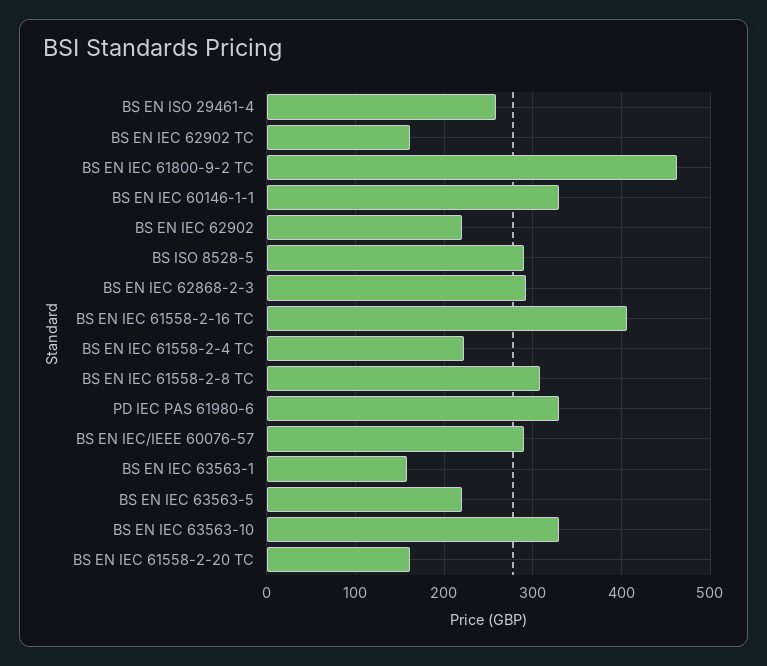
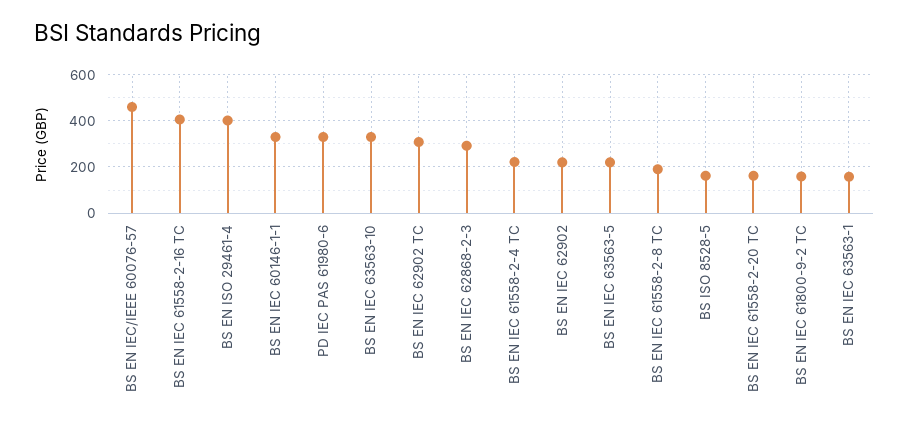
  {
-   "BS EN ISO 29461-4": 260,
+   "BS EN ISO 29461-4": 400,
-   "BS EN IEC 62902 TC": 160,
+   "BS EN IEC 62902 TC": 300,
-   "BS EN IEC 61800-9-2 TC": 460,
+   "BS EN IEC 61800-9-2 TC": 150,
    "BS EN IEC 60146-1-1": 330,
    "BS EN IEC 62902": 220,
-   "BS ISO 8528-5": 290,
+   "BS ISO 8528-5": 150,
    "BS EN IEC 62868-2-3": 290,
    "BS EN IEC 61558-2-16 TC": 410,
    "BS EN IEC 61558-2-4 TC": 220,
-   "BS EN IEC 61558-2-8 TC": 310,
+   "BS EN IEC 61558-2-8 TC": 200,
    "PD IEC PAS 61980-6": 330,
-   "BS EN IEC/IEEE 60076-57": 290,
+   "BS EN IEC/IEEE 60076-57": 450,
    "BS EN IEC 63563-1": 160,
    "BS EN IEC 63563-5": 220,
    "BS EN IEC 63563-10": 330,
    "BS EN IEC 61558-2-20 TC": 160
  }

